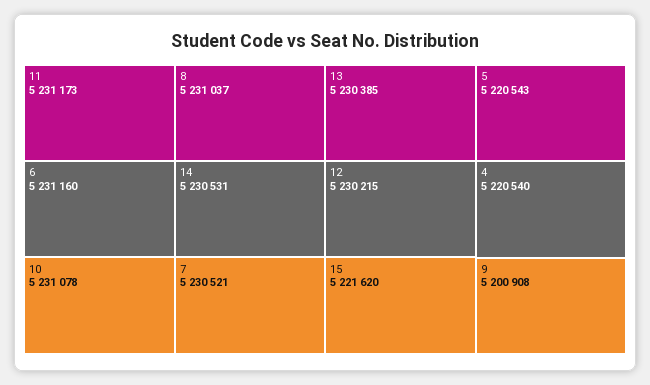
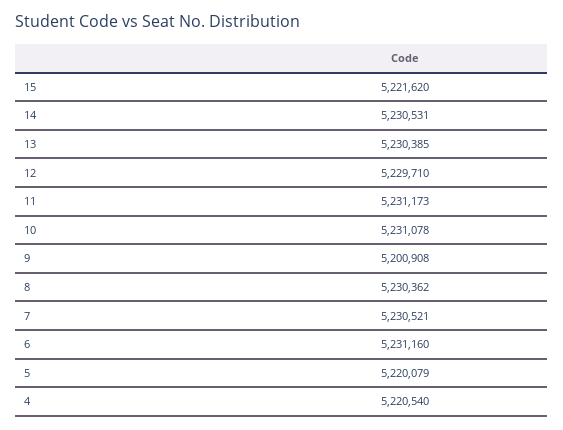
  {
    "11": 5231173,
    "6": 5231160,
    "10": 5231078,
-   "8": 5231037,
+   "8": 5230362,
    "14": 5230531,
    "7": 5230521,
    "13": 5230385,
-   "12": 5230215,
+   "12": 5229710,
    "15": 5221620,
-   "5": 5220543,
+   "5": 5220079,
    "4": 5220540,
    "9": 5200908
  }

